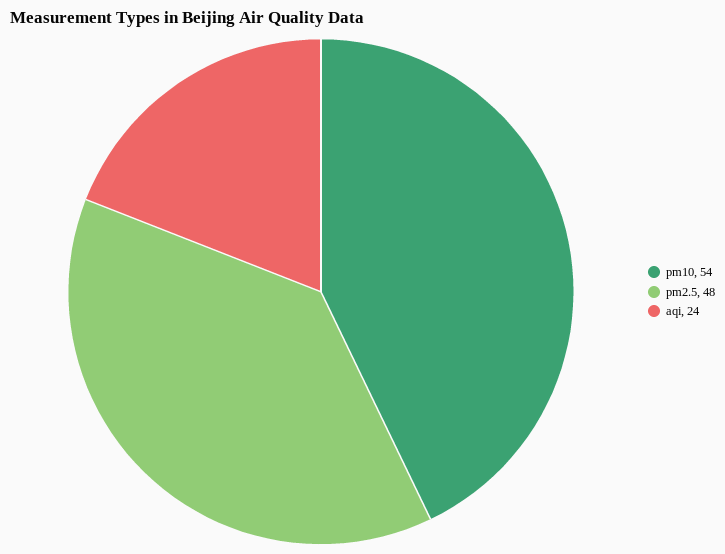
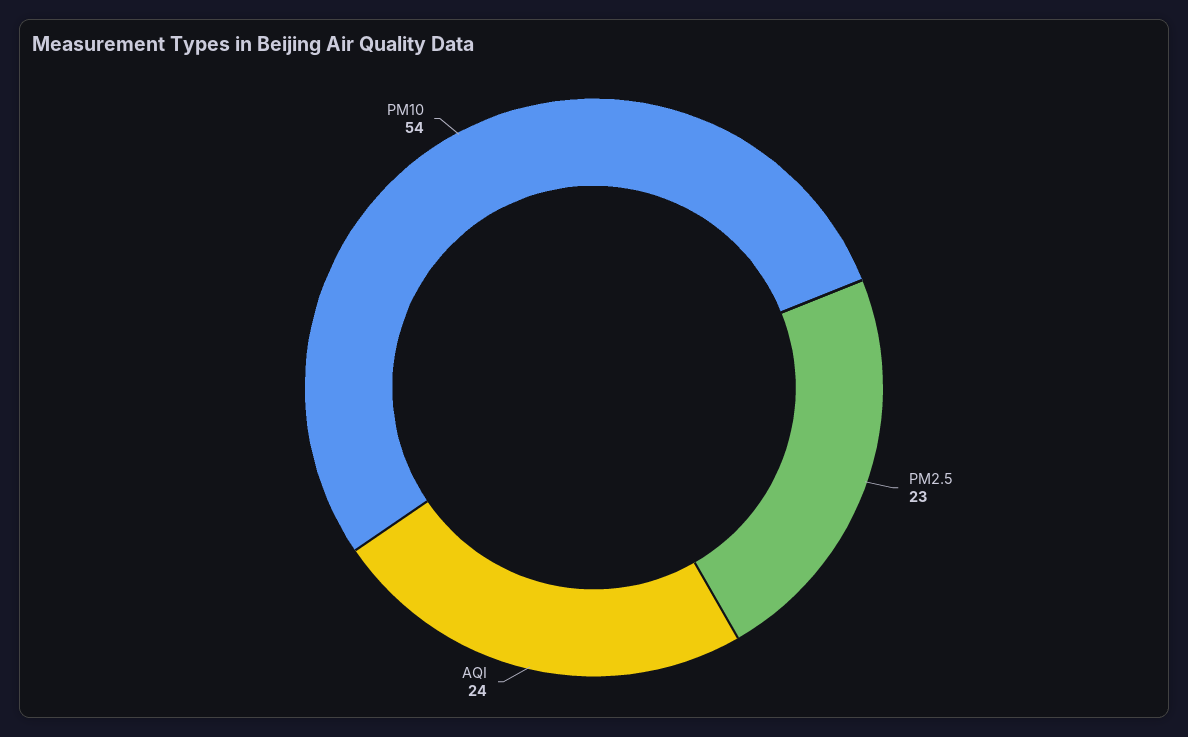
  {
    "pm10": 54,
-   "pm2.5": 48,
+   "pm2.5": 23,
    "aqi": 24
  }

